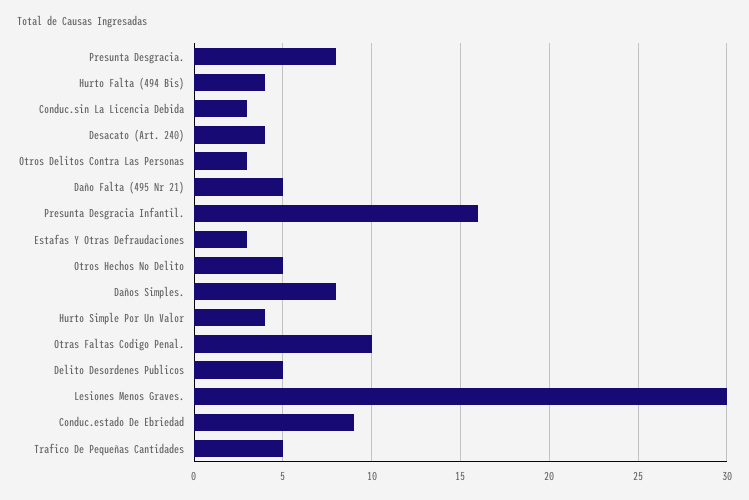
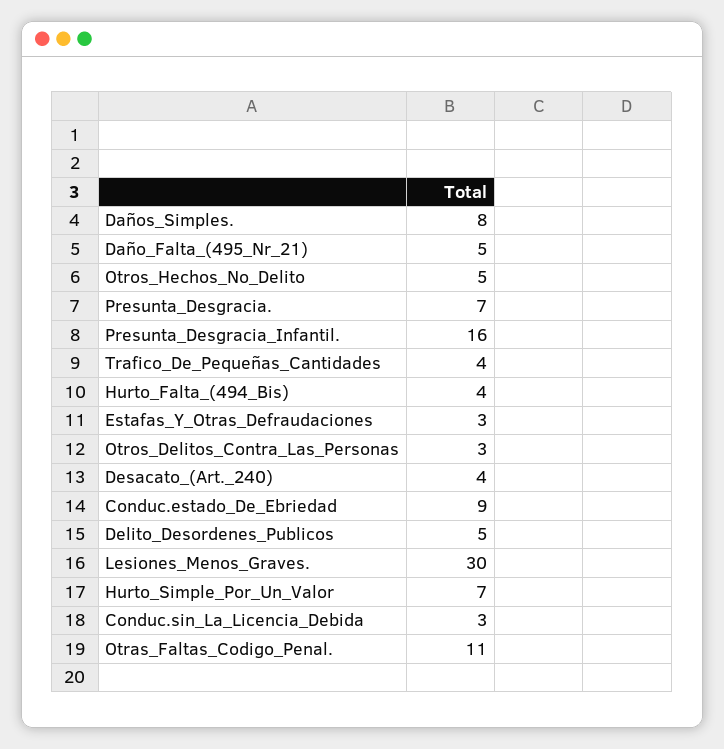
  {
-   "Presunta Desgracia.": 8,
+   "Presunta Desgracia.": 7,
    "Hurto Falta (494 Bis)": 4,
    "Conduc.sin La Licencia Debida": 3,
    "Desacato (Art. 240)": 4,
    "Otros Delitos Contra Las Personas": 3,
    "Daño Falta (495 Nr 21)": 5,
    "Presunta Desgracia Infantil.": 16,
    "Estafas Y Otras Defraudaciones": 3,
    "Otros Hechos No Delito": 5,
    "Daños Simples.": 8,
-   "Hurto Simple Por Un Valor": 4,
+   "Hurto Simple Por Un Valor": 7,
-   "Otras Faltas Codigo Penal.": 10,
+   "Otras Faltas Codigo Penal.": 11,
    "Delito Desordenes Publicos": 5,
    "Lesiones Menos Graves.": 30,
    "Conduc.estado De Ebriedad": 9,
-   "Trafico De Pequeñas Cantidades": 5
+   "Trafico De Pequeñas Cantidades": 4
  }

